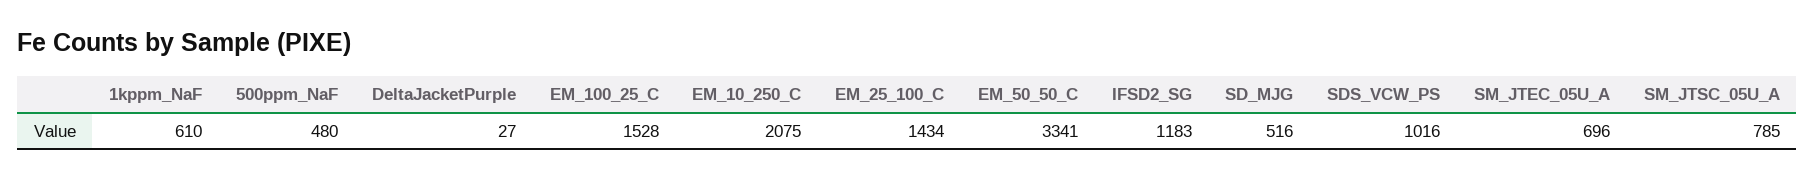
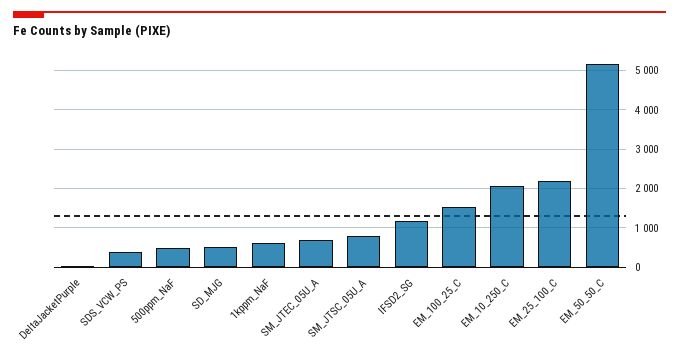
  {
    "1kppm_NaF": 610,
    "500ppm_NaF": 480,
    "DeltaJacketPurple": 27,
    "EM_100_25_C": 1528,
    "EM_10_250_C": 2075,
-   "EM_25_100_C": 1434,
+   "EM_25_100_C": 2200,
-   "EM_50_50_C": 3341,
+   "EM_50_50_C": 5200,
    "IFSD2_SG": 1183,
    "SD_MJG": 516,
-   "SDS_VCW_PS": 1016,
+   "SDS_VCW_PS": 400,
    "SM_JTEC_05U_A": 696,
    "SM_JTSC_05U_A": 785
  }

